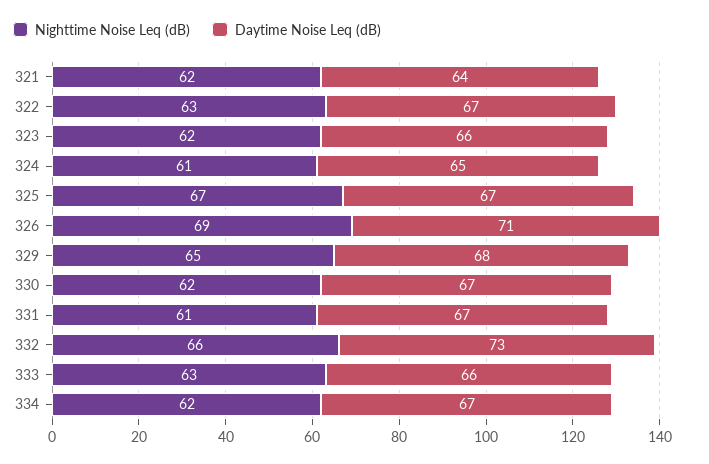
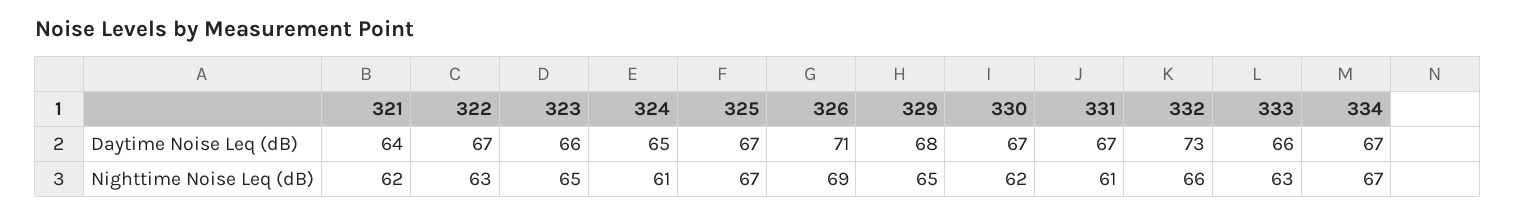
  {
    "Nighttime Noise Leq (dB)": {
      "321": 62,
      "322": 63,
-     "323": 62,
+     "323": 65,
      "324": 61,
      "325": 67,
      "326": 69,
      "329": 65,
      "330": 62,
      "331": 61,
      "332": 66,
      "333": 63,
-     "334": 62
+     "334": 67
    },
    "Daytime Noise Leq (dB)": {
      "321": 64,
      "322": 67,
      "323": 66,
      "324": 65,
      "325": 67,
      "326": 71,
      "329": 68,
      "330": 67,
      "331": 67,
      "332": 73,
      "333": 66,
      "334": 67
    }
  }

